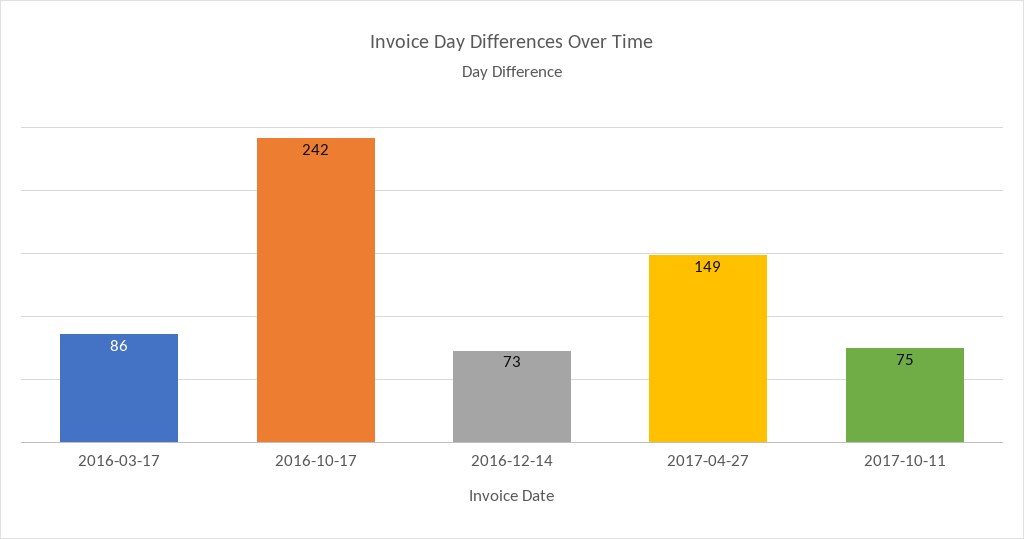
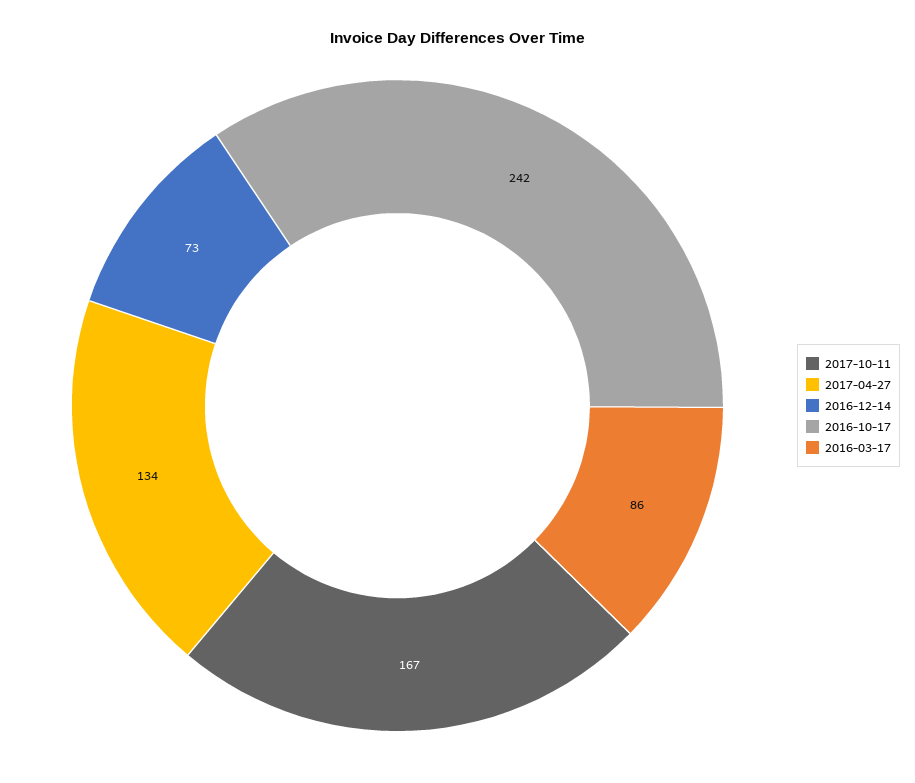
  {
    "2016-03-17": 86,
    "2016-10-17": 242,
    "2016-12-14": 73,
-   "2017-04-27": 149,
+   "2017-04-27": 134,
-   "2017-10-11": 75
+   "2017-10-11": 167
  }

